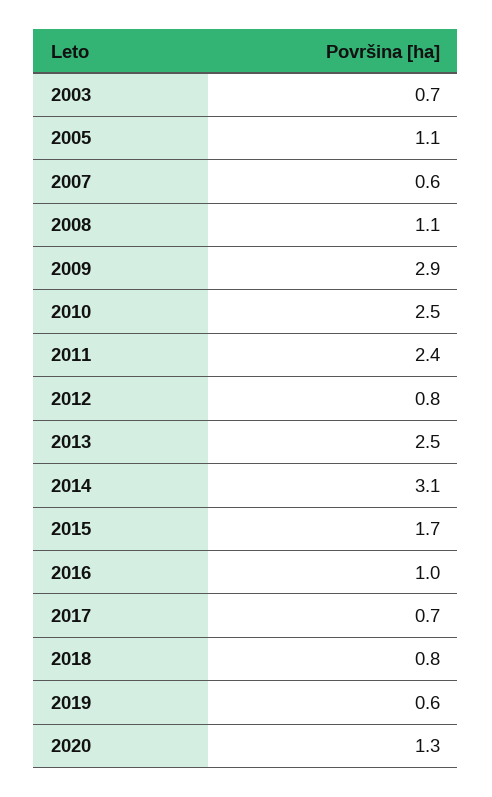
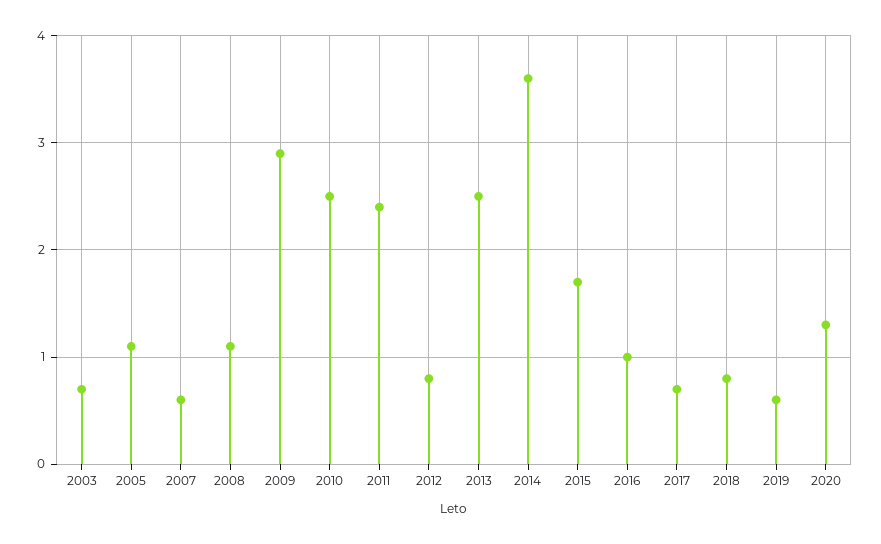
  {
    "2003": 0.7,
    "2005": 1.1,
    "2007": 0.6,
    "2008": 1.1,
    "2009": 2.9,
    "2010": 2.5,
    "2011": 2.4,
    "2012": 0.8,
    "2013": 2.5,
-   "2014": 3.1,
+   "2014": 3.6,
    "2015": 1.7,
    "2016": 1,
    "2017": 0.7,
    "2018": 0.8,
    "2019": 0.6,
    "2020": 1.3
  }

